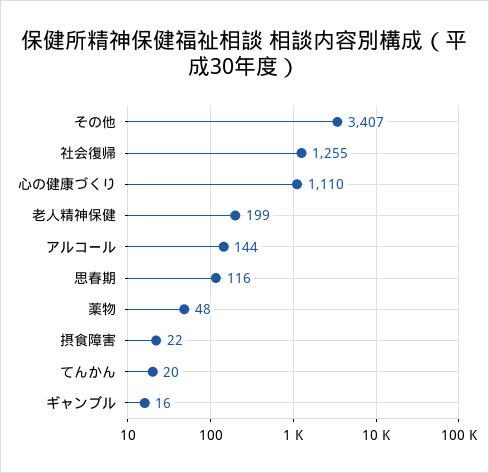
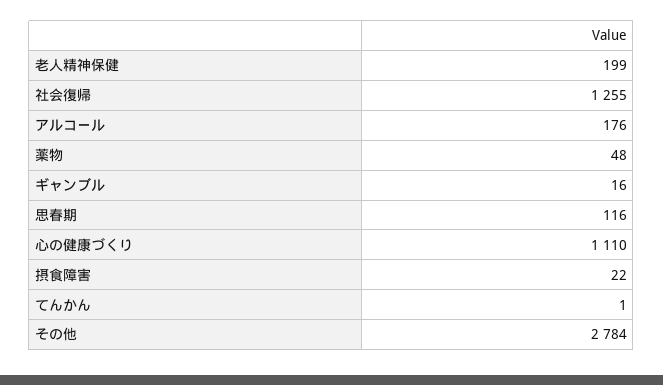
  {
-   "その他": 3407,
+   "その他": 2784,
    "社会復帰": 1255,
    "心の健康づくり": 1110,
    "老人精神保健": 199,
-   "アルコール": 144,
+   "アルコール": 176,
    "思春期": 116,
    "薬物": 48,
    "摂食障害": 22,
-   "てんかん": 20,
+   "てんかん": 1,
    "ギャンブル": 16
  }

